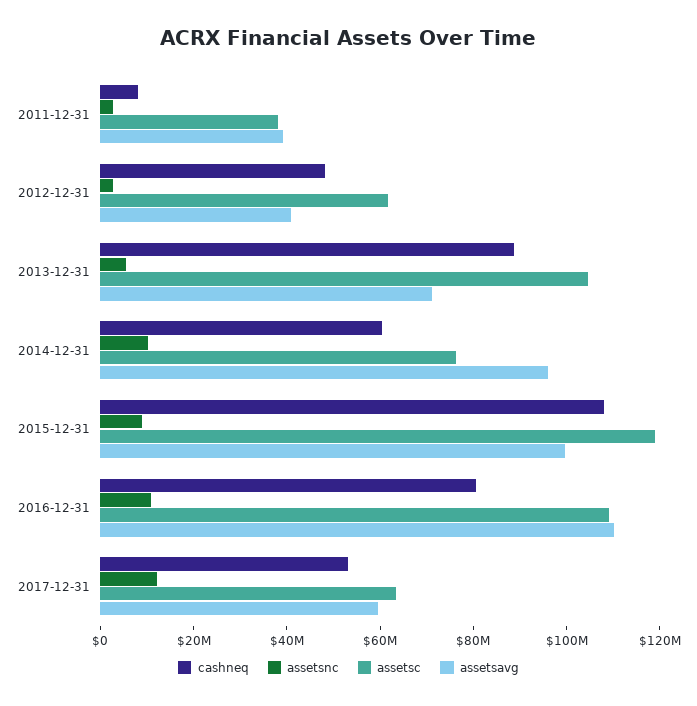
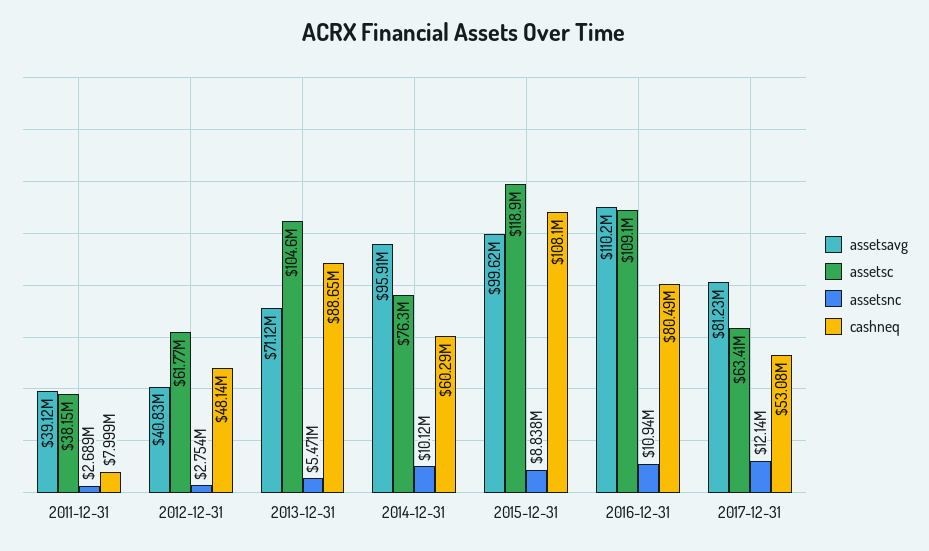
  {
    "cashneq": {
      "2011-12-31": 7999000,
      "2012-12-31": 48140000,
      "2013-12-31": 88650000,
      "2014-12-31": 60290000,
      "2015-12-31": 108100000,
      "2016-12-31": 80490000,
      "2017-12-31": 53080000
    },
    "assetsnc": {
      "2011-12-31": 2689000,
      "2012-12-31": 2754000,
      "2013-12-31": 5471000,
      "2014-12-31": 10120000,
      "2015-12-31": 8838000,
      "2016-12-31": 10940000,
      "2017-12-31": 12140000
    },
    "assetsc": {
      "2011-12-31": 38150000,
      "2012-12-31": 61770000,
      "2013-12-31": 104600000,
      "2014-12-31": 76300000,
      "2015-12-31": 118900000,
      "2016-12-31": 109100000,
      "2017-12-31": 63410000
    },
    "assetsavg": {
      "2011-12-31": 39120000,
      "2012-12-31": 40830000,
      "2013-12-31": 71120000,
      "2014-12-31": 95910000,
      "2015-12-31": 99620000,
      "2016-12-31": 110200000,
-     "2017-12-31": 60000000
+     "2017-12-31": 81230000
    }
  }

